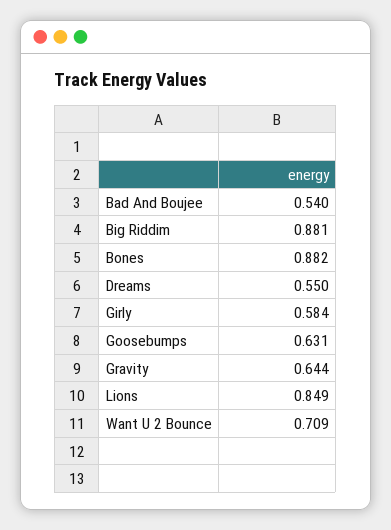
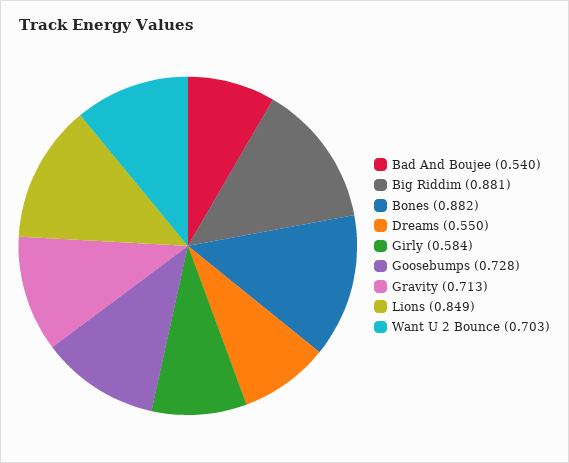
  {
    "Bad And Boujee": 0.54,
    "Big Riddim": 0.881,
    "Bones": 0.882,
    "Dreams": 0.55,
    "Girly": 0.584,
-   "Goosebumps": 0.631,
+   "Goosebumps": 0.728,
-   "Gravity": 0.644,
+   "Gravity": 0.713,
    "Lions": 0.849,
-   "Want U 2 Bounce": 0.709
+   "Want U 2 Bounce": 0.703
  }

